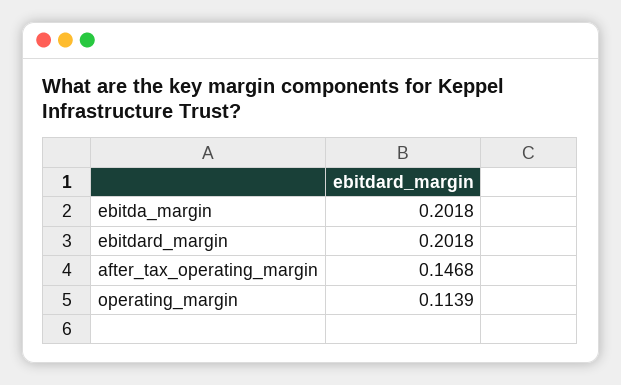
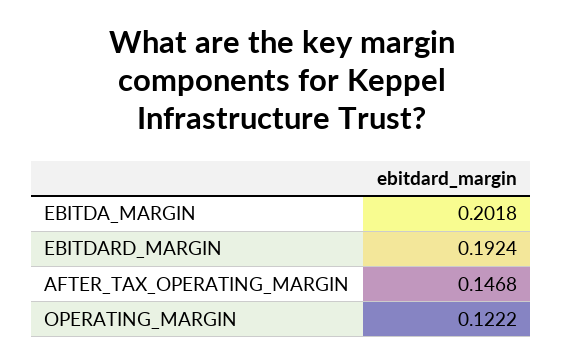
  {
    "ebitda_margin": 0.2018,
-   "ebitdard_margin": 0.2018,
+   "ebitdard_margin": 0.1924,
    "after_tax_operating_margin": 0.1468,
-   "operating_margin": 0.1139
+   "operating_margin": 0.1222
  }

